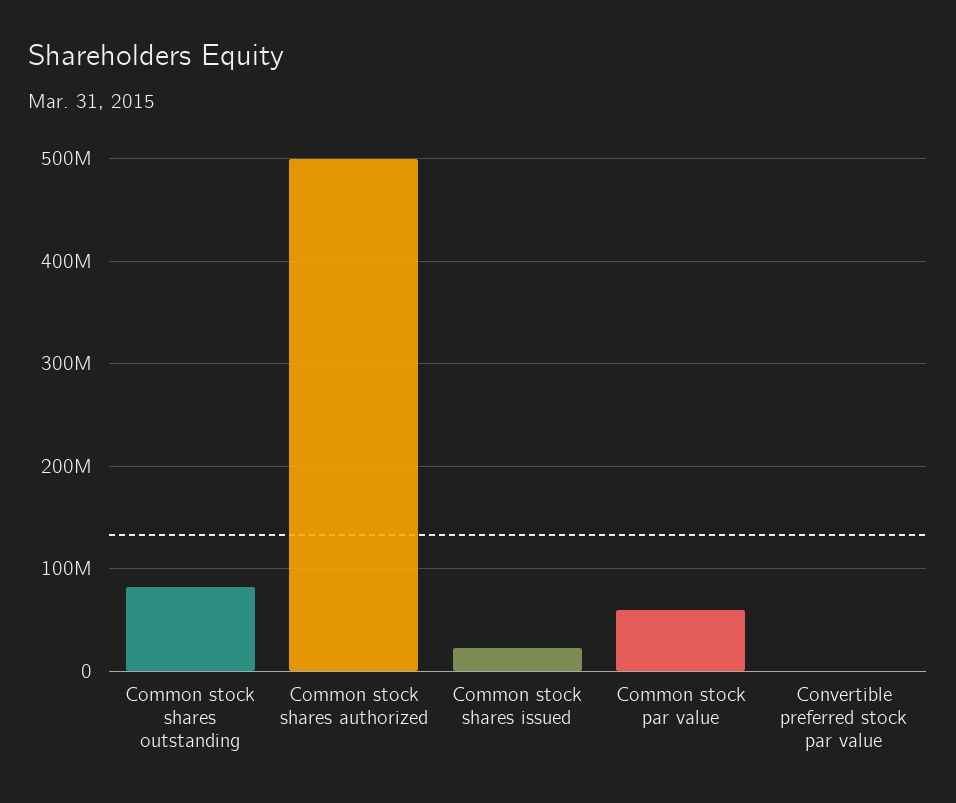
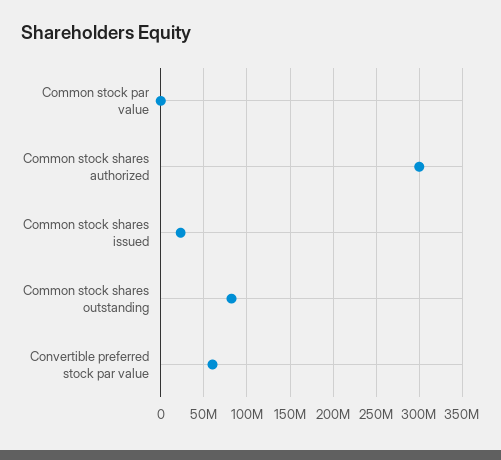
  {
    "Common stock shares outstanding": 80000000,
-   "Common stock shares authorized": 500000000,
+   "Common stock shares authorized": 300000000,
    "Common stock shares issued": 20000000,
-   "Common stock par value": 60000000,
+   "Common stock par value": 0,
-   "Convertible preferred stock par value": 0
+   "Convertible preferred stock par value": 60000000
  }

